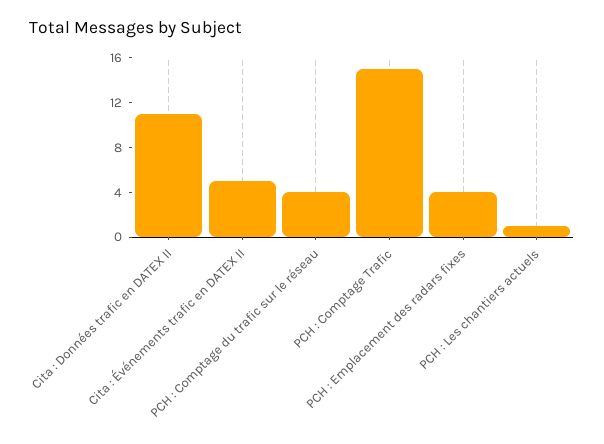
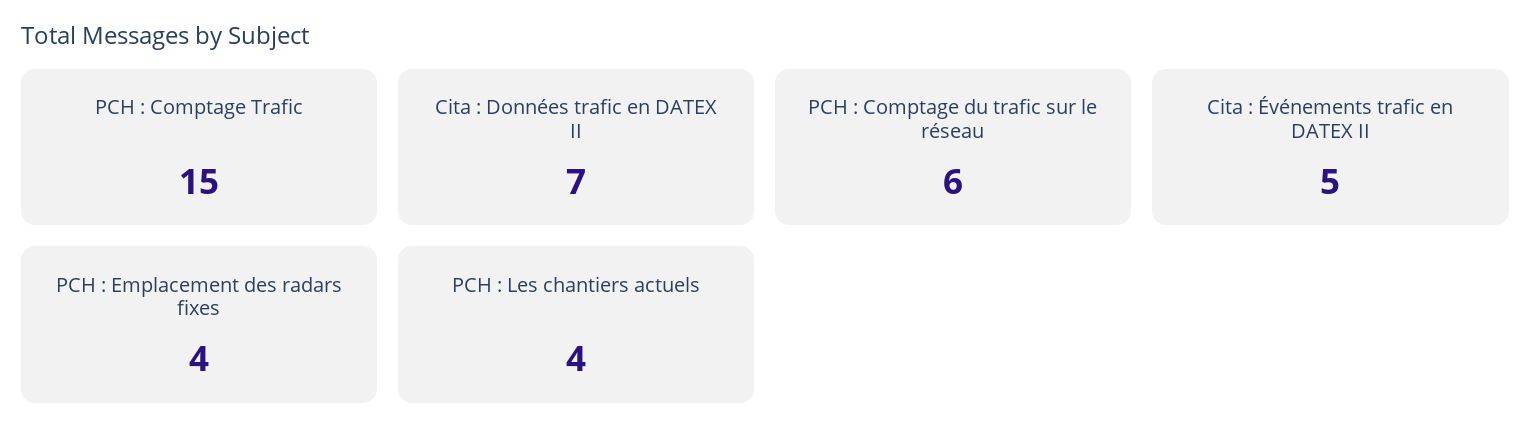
  {
-   "Cita : Données trafic en DATEX II": 11,
+   "Cita : Données trafic en DATEX II": 7,
    "Cita : Événements trafic en DATEX II": 5,
-   "PCH : Comptage du trafic sur le réseau": 4,
+   "PCH : Comptage du trafic sur le réseau": 6,
    "PCH : Comptage Trafic": 15,
    "PCH : Emplacement des radars fixes": 4,
-   "PCH : Les chantiers actuels": 1
+   "PCH : Les chantiers actuels": 4
  }

